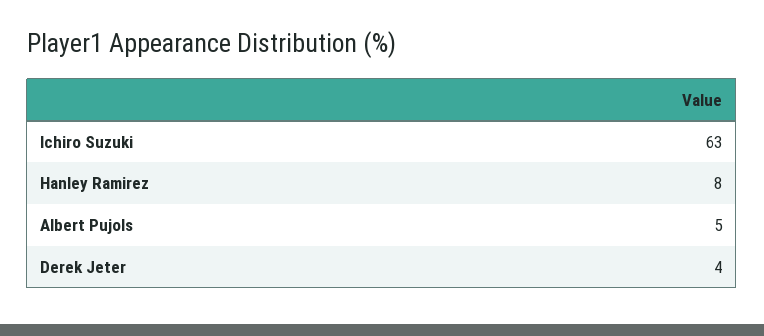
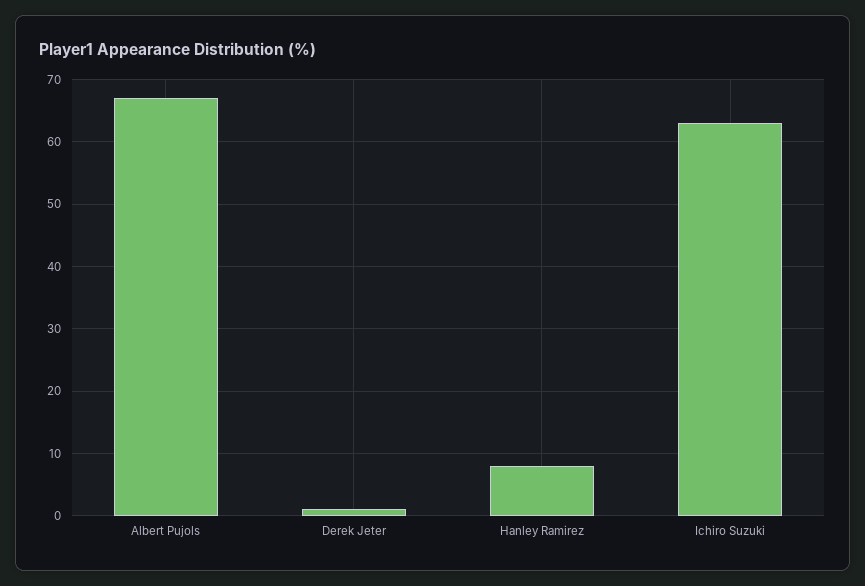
  {
    "Ichiro Suzuki": 63,
    "Hanley Ramirez": 8,
-   "Albert Pujols": 5,
+   "Albert Pujols": 67,
-   "Derek Jeter": 4
+   "Derek Jeter": 1
  }

